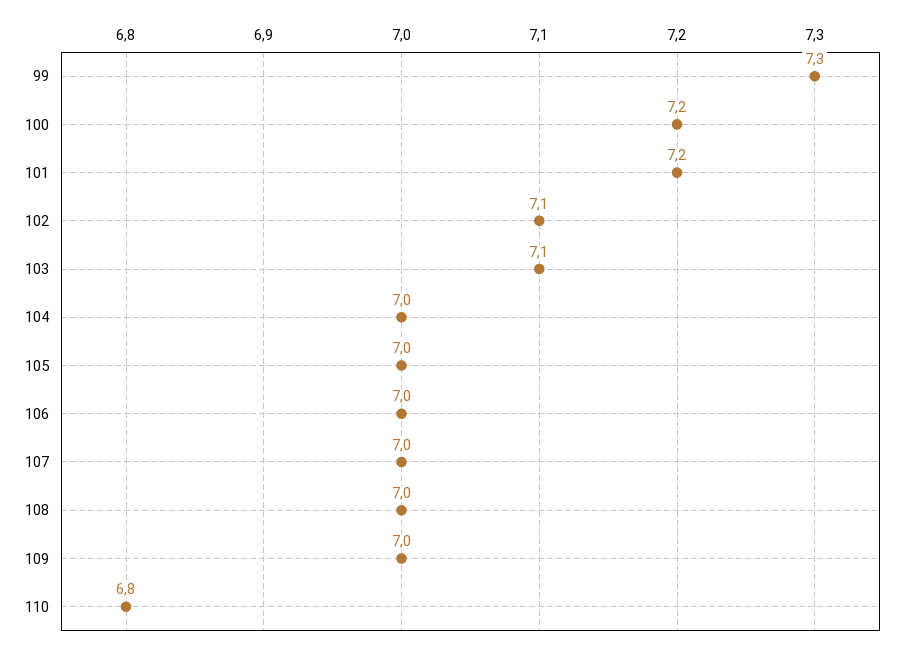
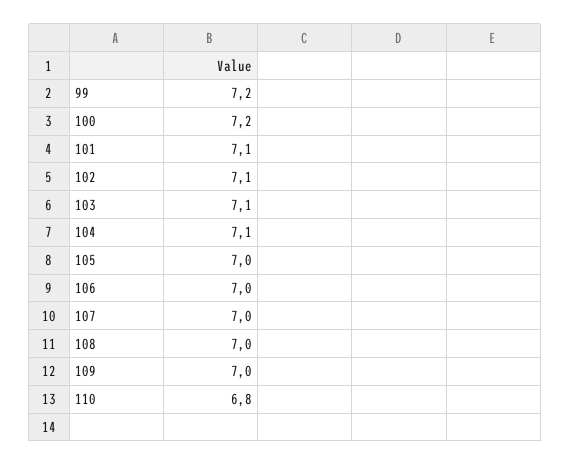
  {
-   "99": 7.3,
+   "99": 7.2,
    "100": 7.2,
-   "101": 7.2,
+   "101": 7.1,
    "102": 7.1,
    "103": 7.1,
-   "104": 7,
+   "104": 7.1,
    "105": 7,
    "106": 7,
    "107": 7,
    "108": 7,
    "109": 7,
    "110": 6.8
  }

